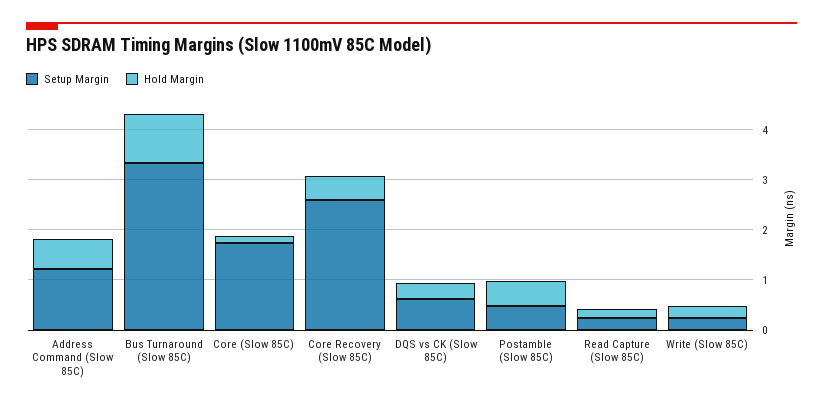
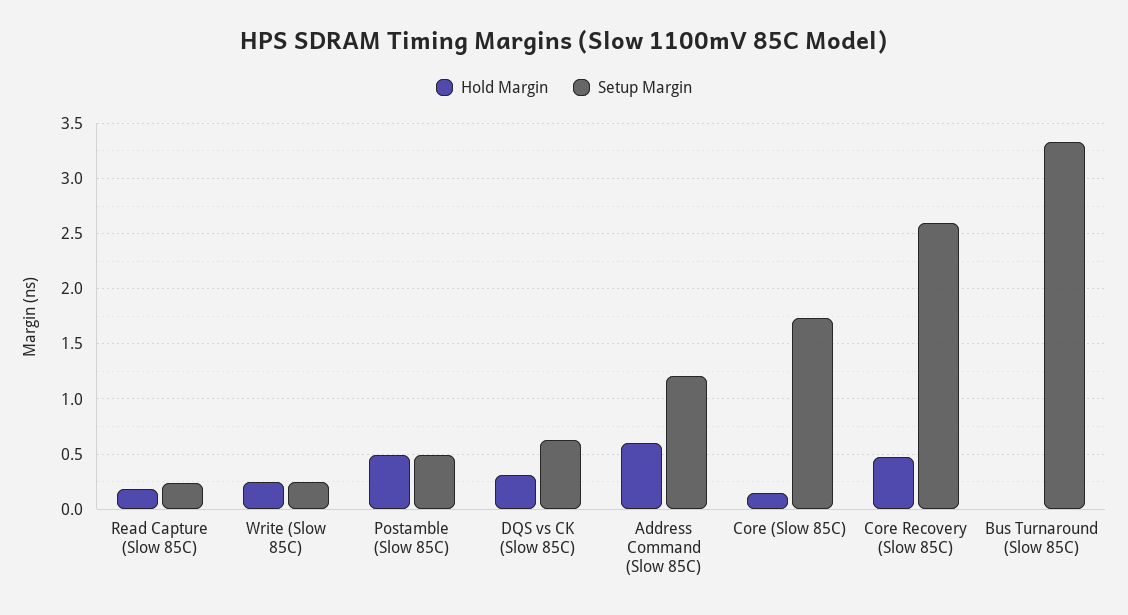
  {
    "Setup Margin": {
      "Address Command (Slow 85C)": 1.2,
      "Bus Turnaround (Slow 85C)": 3.3,
      "Core (Slow 85C)": 1.7,
      "Core Recovery (Slow 85C)": 2.6,
      "DQS vs CK (Slow 85C)": 0.6,
      "Postamble (Slow 85C)": 0.5,
      "Read Capture (Slow 85C)": 0.2,
      "Write (Slow 85C)": 0.2
    },
    "Hold Margin": {
      "Address Command (Slow 85C)": 0.6,
-     "Bus Turnaround (Slow 85C)": 1,
+     "Bus Turnaround (Slow 85C)": 0,
      "Core (Slow 85C)": 0.1,
      "Core Recovery (Slow 85C)": 0.5,
      "DQS vs CK (Slow 85C)": 0.3,
      "Postamble (Slow 85C)": 0.5,
      "Read Capture (Slow 85C)": 0.2,
      "Write (Slow 85C)": 0.2
    }
  }

